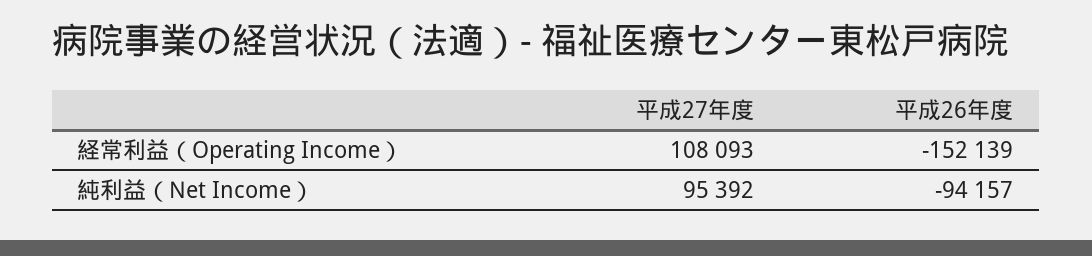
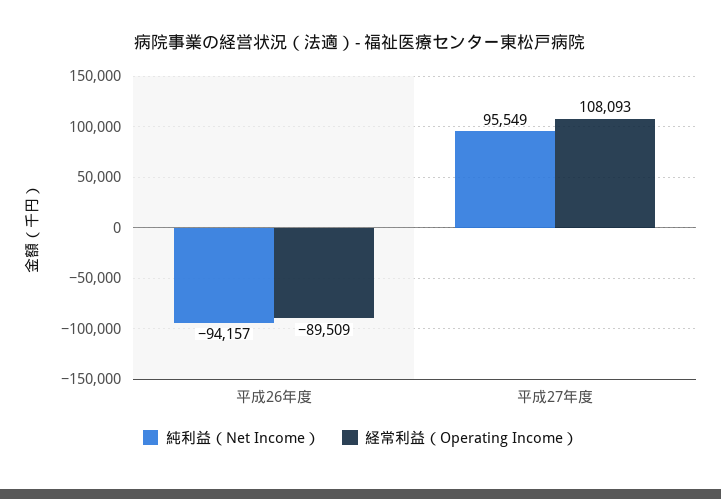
  {
    "経常利益（Operating Income）": {
      "平成27年度": 108093,
-     "平成26年度": -152139
+     "平成26年度": -89509
    },
    "純利益（Net Income）": {
-     "平成27年度": 95392,
+     "平成27年度": 95549,
      "平成26年度": -94157
    }
  }

